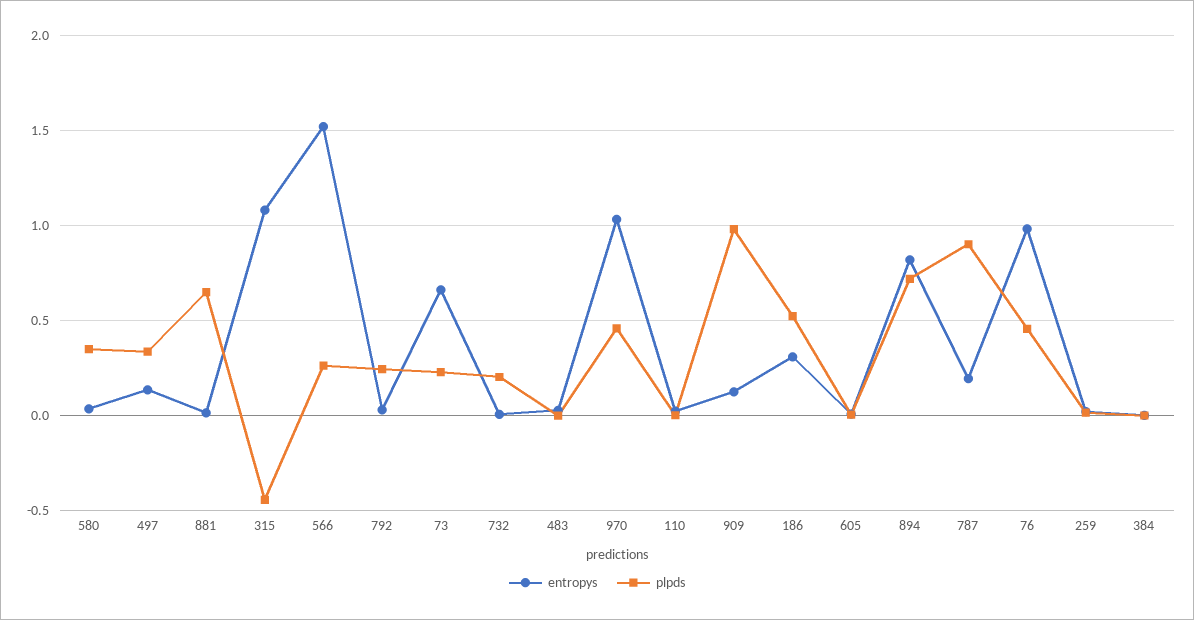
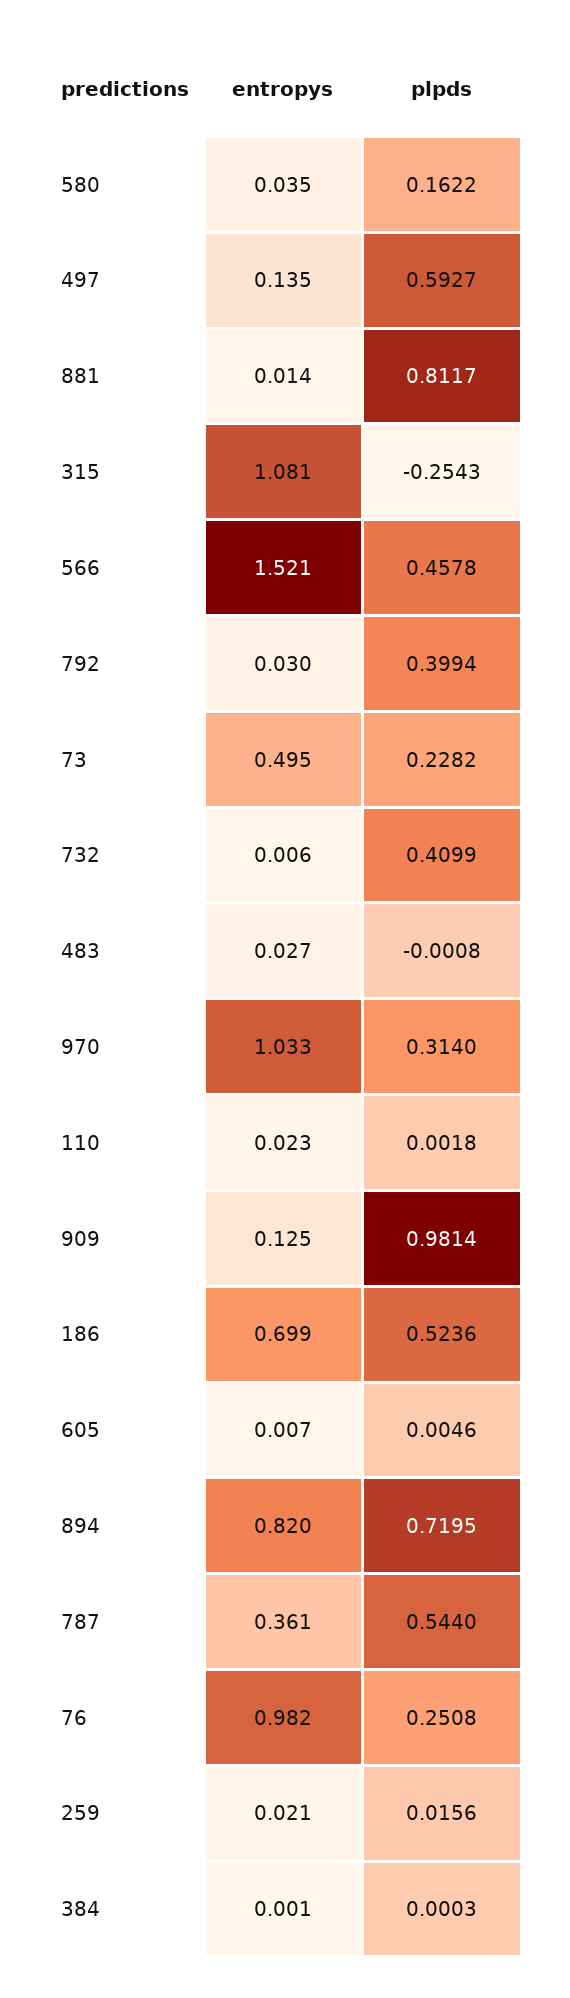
  {
    "entropys": {
      "580": 0.035,
      "497": 0.135,
      "881": 0.014,
      "315": 1.081,
      "566": 1.521,
      "792": 0.03,
-     "73": 0.65,
+     "73": 0.495,
      "732": 0.006,
      "483": 0.027,
      "970": 1.033,
      "110": 0.023,
      "909": 0.125,
-     "186": 0.3,
+     "186": 0.699,
      "605": 0.007,
      "894": 0.82,
-     "787": 0.2,
+     "787": 0.361,
      "76": 0.982,
      "259": 0.021,
      "384": 0.001
    },
    "plpds": {
-     "580": 0.35,
+     "580": 0.1622,
-     "497": 0.35,
+     "497": 0.5927,
-     "881": 0.65,
+     "881": 0.8117,
-     "315": -0.45,
+     "315": -0.2543,
-     "566": 0.25,
+     "566": 0.4578,
-     "792": 0.25,
+     "792": 0.3994,
      "73": 0.2282,
-     "732": 0.2,
+     "732": 0.4099,
      "483": -0.0008,
-     "970": 0.45,
+     "970": 0.314,
      "110": 0.0018,
      "909": 0.9814,
      "186": 0.5236,
      "605": 0.0046,
      "894": 0.7195,
-     "787": 0.9,
+     "787": 0.544,
-     "76": 0.45,
+     "76": 0.2508,
      "259": 0.0156,
      "384": 0.0003
    }
  }

